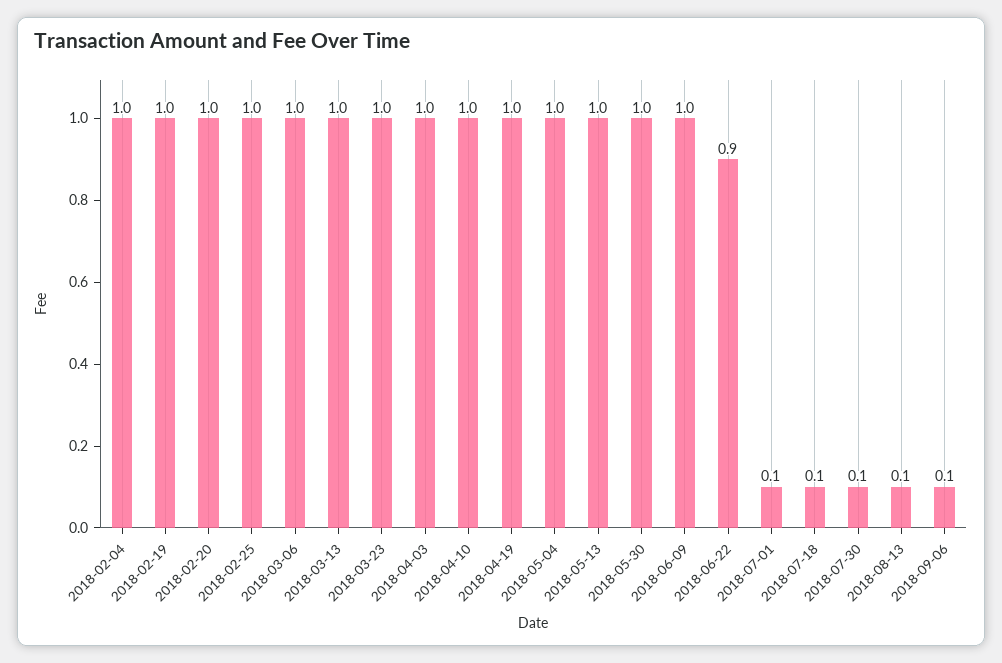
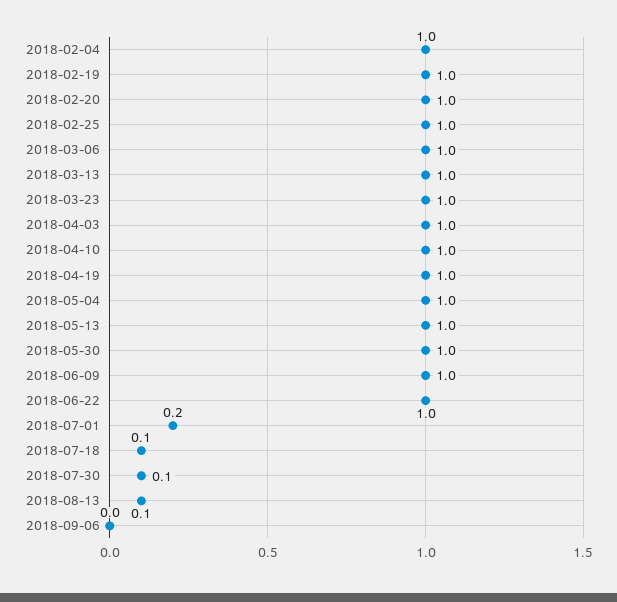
  {
    "2018-02-04": 1,
    "2018-02-19": 1,
    "2018-02-20": 1,
    "2018-02-25": 1,
    "2018-03-06": 1,
    "2018-03-13": 1,
    "2018-03-23": 1,
    "2018-04-03": 1,
    "2018-04-10": 1,
    "2018-04-19": 1,
    "2018-05-04": 1,
    "2018-05-13": 1,
    "2018-05-30": 1,
    "2018-06-09": 1,
-   "2018-06-22": 0.9,
+   "2018-06-22": 1,
-   "2018-07-01": 0.1,
+   "2018-07-01": 0.2,
    "2018-07-18": 0.1,
    "2018-07-30": 0.1,
    "2018-08-13": 0.1,
-   "2018-09-06": 0.1
+   "2018-09-06": 0
  }

